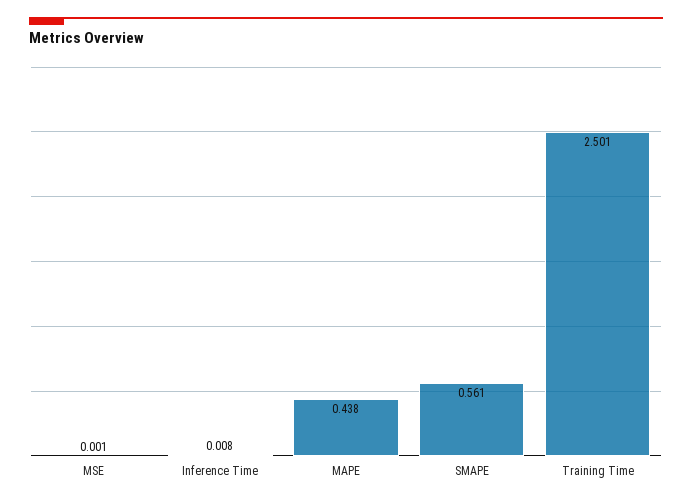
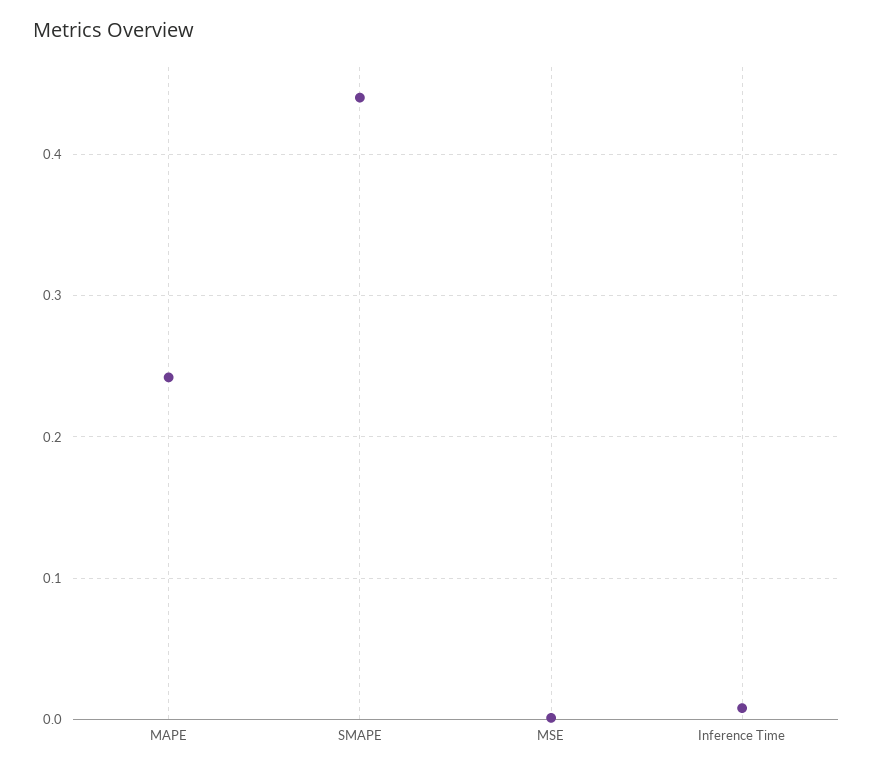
  {
    "MSE": 0.001,
    "Inference Time": 0.008,
-   "MAPE": 0.438,
+   "MAPE": 0.24,
-   "SMAPE": 0.561,
+   "SMAPE": 0.44
-   "Training Time": 2.501
  }

